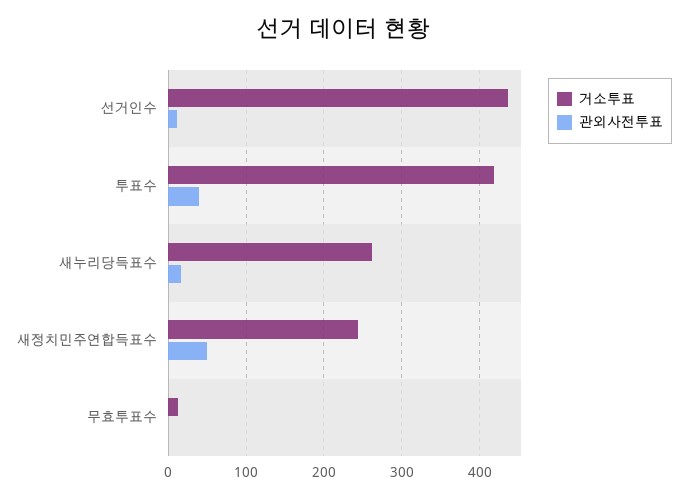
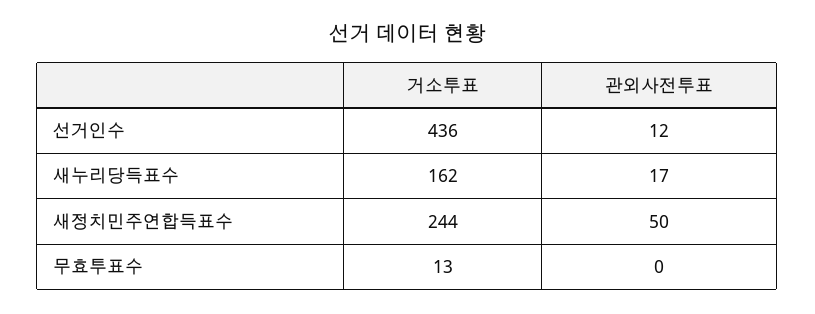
  {
    "거소투표": {
      "선거인수": 436,
-     "투표수": 420,
-     "새누리당득표수": 260,
+     "새누리당득표수": 162,
      "새정치민주연합득표수": 244,
      "무효투표수": 13
    },
    "관외사전투표": {
      "선거인수": 12,
-     "투표수": 40,
      "새누리당득표수": 17,
      "새정치민주연합득표수": 50,
      "무효투표수": 0
    }
  }

